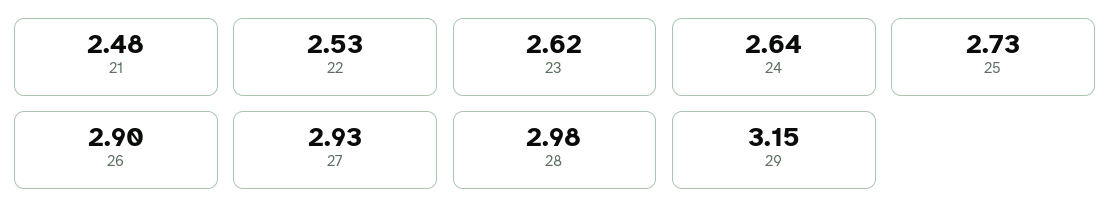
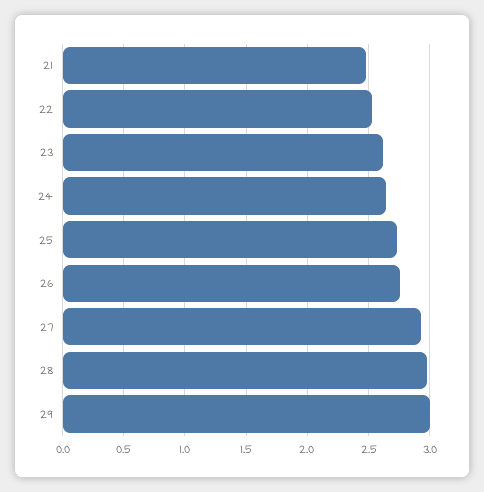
  {
    "21": 2.48,
    "22": 2.53,
    "23": 2.62,
    "24": 2.64,
    "25": 2.73,
-   "26": 2.9,
+   "26": 2.75,
    "27": 2.93,
    "28": 2.98,
-   "29": 3.15
+   "29": 3
  }

